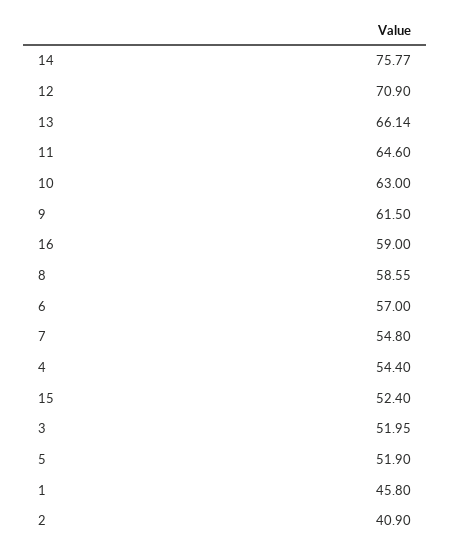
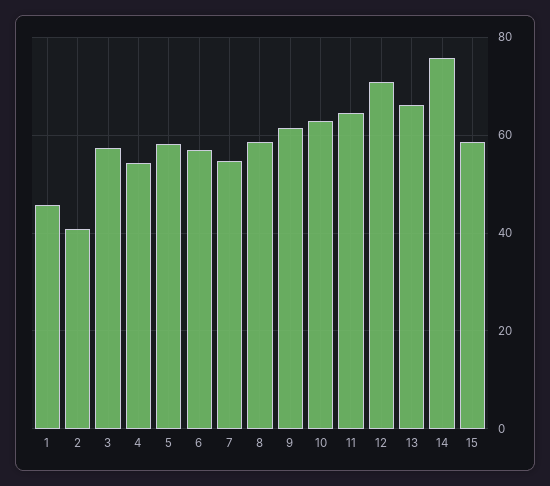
  {
    "14": 75.77,
    "12": 70.9,
    "13": 66.14,
    "11": 64.6,
    "10": 63,
    "9": 61.5,
-   "16": 59,
    "8": 58.55,
    "6": 57,
    "7": 54.8,
    "4": 54.4,
-   "15": 52.4,
+   "15": 58,
-   "3": 51.95,
+   "3": 58,
-   "5": 51.9,
+   "5": 58,
    "1": 45.8,
    "2": 40.9
  }

